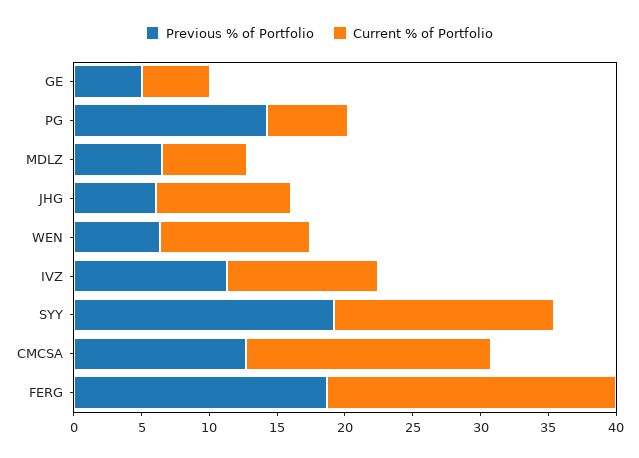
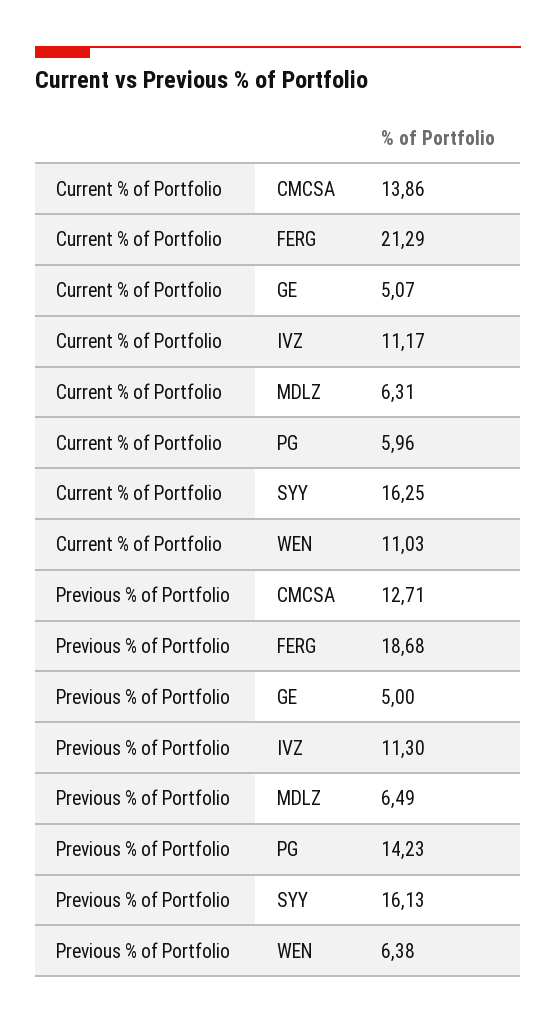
  {
    "Previous % of Portfolio": {
      "GE": 5,
      "PG": 14.23,
      "MDLZ": 6.49,
-     "JHG": 6,
      "WEN": 6.38,
      "IVZ": 11.3,
-     "SYY": 19,
+     "SYY": 16.13,
      "CMCSA": 12.71,
      "FERG": 18.68
    },
    "Current % of Portfolio": {
      "GE": 5.07,
      "PG": 5.96,
      "MDLZ": 6.31,
-     "JHG": 10,
      "WEN": 11.03,
      "IVZ": 11.17,
      "SYY": 16.25,
-     "CMCSA": 18,
+     "CMCSA": 13.86,
      "FERG": 21.29
    }
  }

